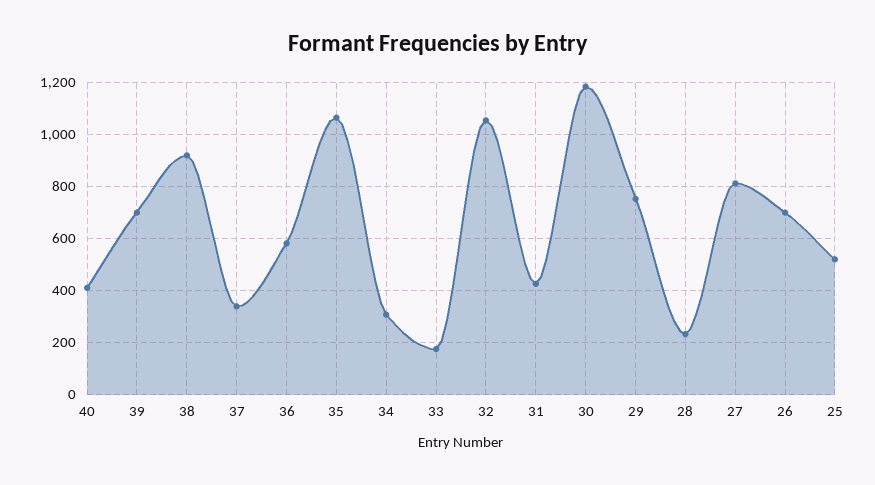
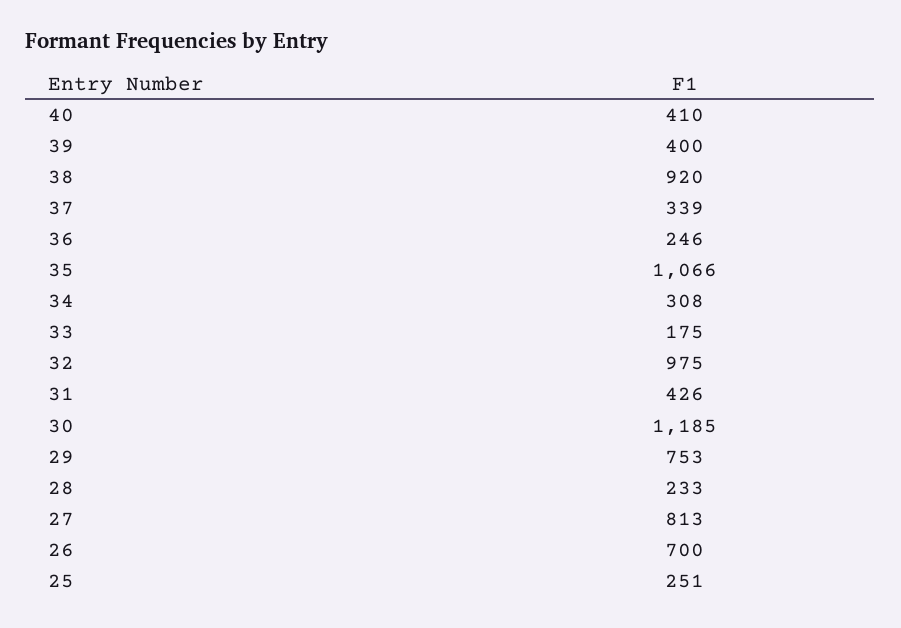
  {
    "40": 410,
-   "39": 700,
+   "39": 400,
    "38": 920,
    "37": 339,
-   "36": 575,
+   "36": 246,
    "35": 1066,
    "34": 308,
    "33": 175,
-   "32": 1050,
+   "32": 975,
    "31": 426,
    "30": 1185,
    "29": 753,
    "28": 233,
    "27": 813,
    "26": 700,
-   "25": 525
+   "25": 251
  }

